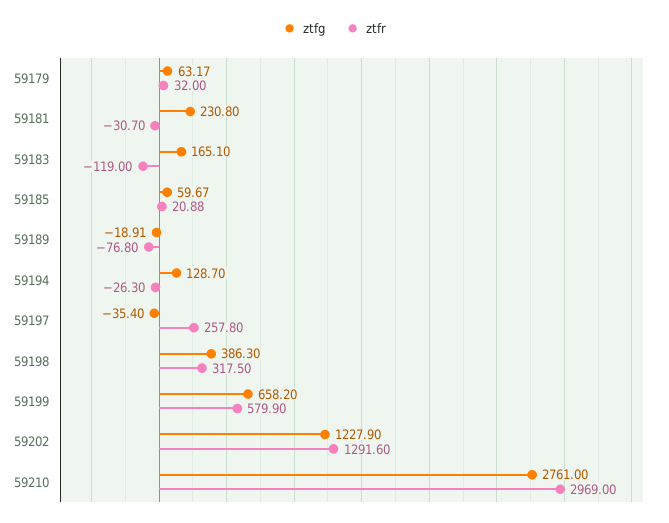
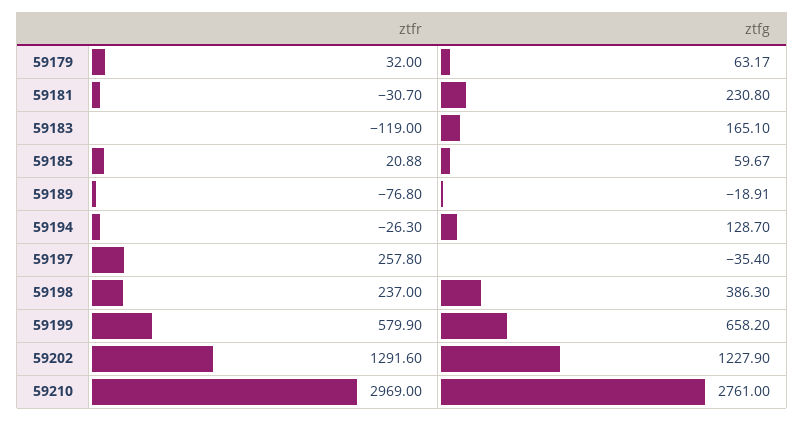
  {
    "ztfg": {
      "59179": 63.17,
      "59181": 230.8,
      "59183": 165.1,
      "59185": 59.67,
      "59189": -18.91,
      "59194": 128.7,
      "59197": -35.4,
      "59198": 386.3,
      "59199": 658.2,
      "59202": 1227.9,
      "59210": 2761
    },
    "ztfr": {
      "59179": 32,
      "59181": -30.7,
      "59183": -119,
      "59185": 20.88,
      "59189": -76.8,
      "59194": -26.3,
      "59197": 257.8,
-     "59198": 317.5,
+     "59198": 237,
      "59199": 579.9,
      "59202": 1291.6,
      "59210": 2969
    }
  }

